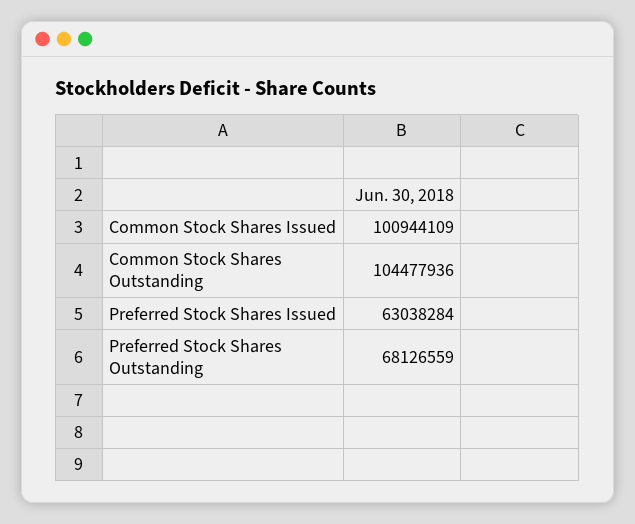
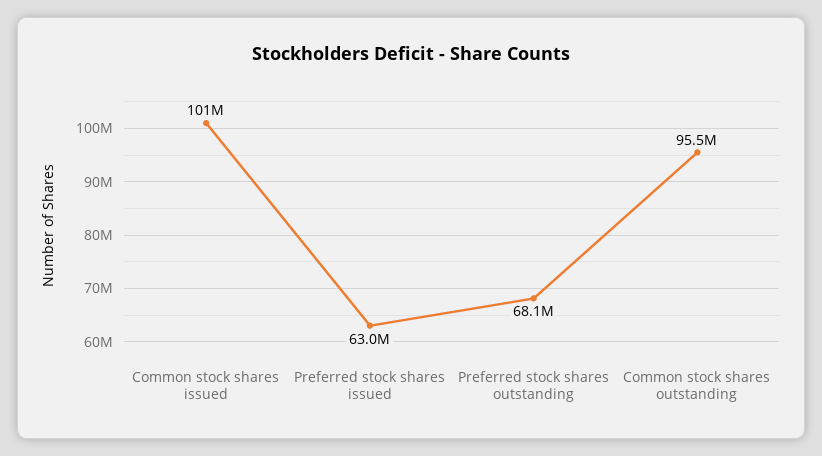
  {
    "Common Stock Shares Issued": 100944109,
-   "Common Stock Shares Outstanding": 104477936,
+   "Common Stock Shares Outstanding": 95500000,
    "Preferred Stock Shares Issued": 63038284,
    "Preferred Stock Shares Outstanding": 68126559
  }

